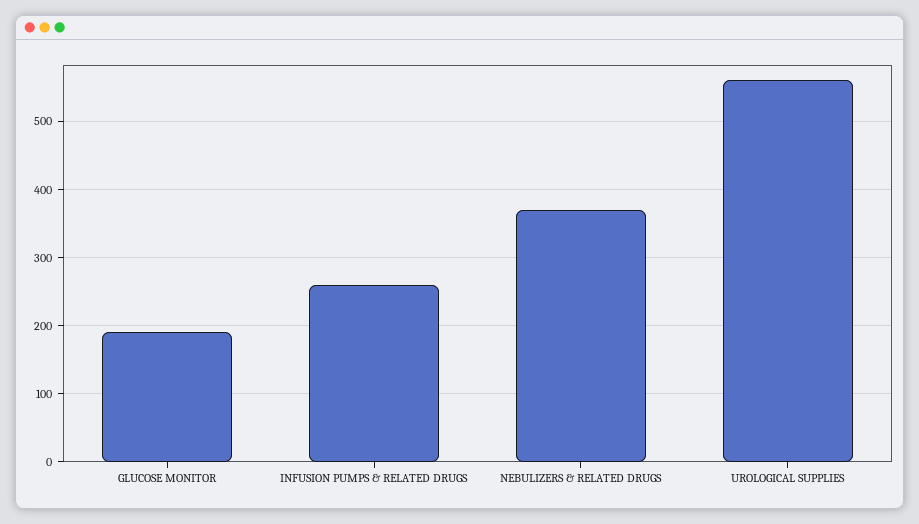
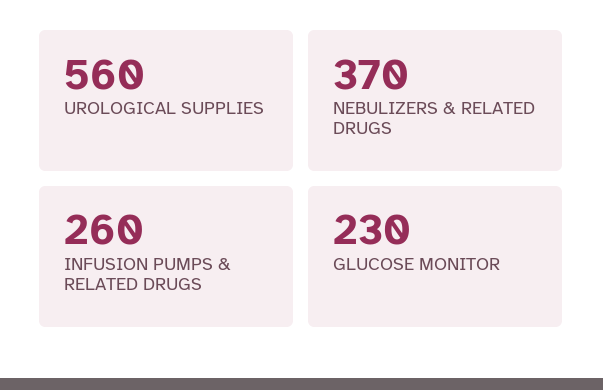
  {
-   "GLUCOSE MONITOR": 190,
+   "GLUCOSE MONITOR": 230,
    "INFUSION PUMPS & RELATED DRUGS": 260,
    "NEBULIZERS & RELATED DRUGS": 370,
    "UROLOGICAL SUPPLIES": 560
  }

